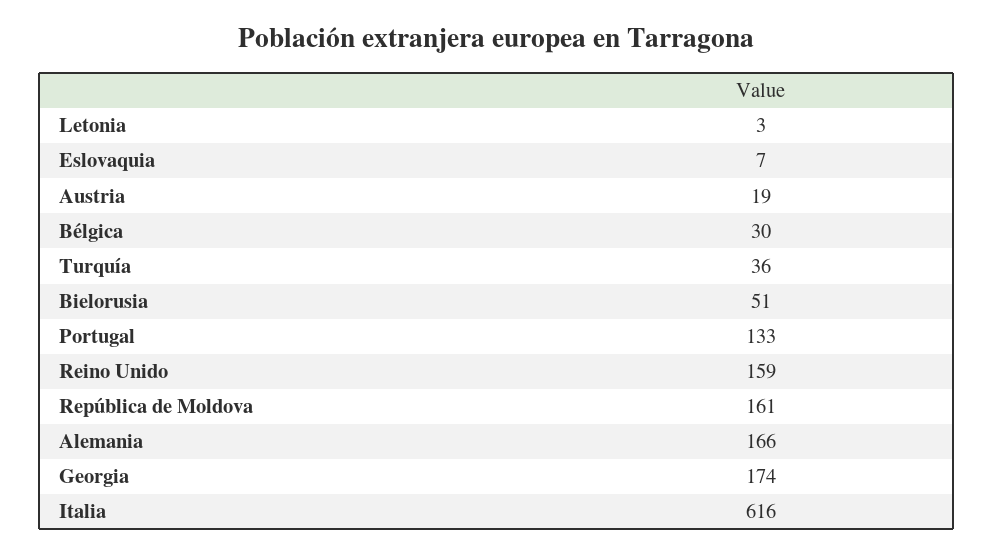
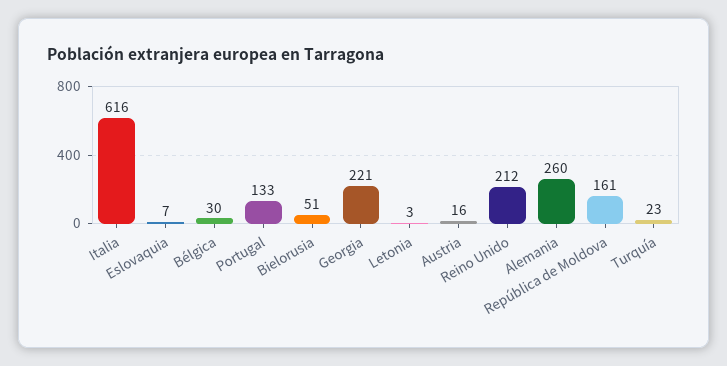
  {
    "Letonia": 3,
    "Eslovaquia": 7,
-   "Austria": 19,
+   "Austria": 16,
    "Bélgica": 30,
-   "Turquía": 36,
+   "Turquía": 23,
    "Bielorusia": 51,
    "Portugal": 133,
-   "Reino Unido": 159,
+   "Reino Unido": 212,
    "República de Moldova": 161,
-   "Alemania": 166,
+   "Alemania": 260,
-   "Georgia": 174,
+   "Georgia": 221,
    "Italia": 616
  }

